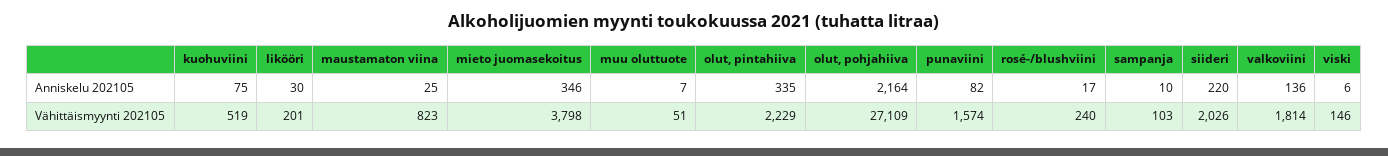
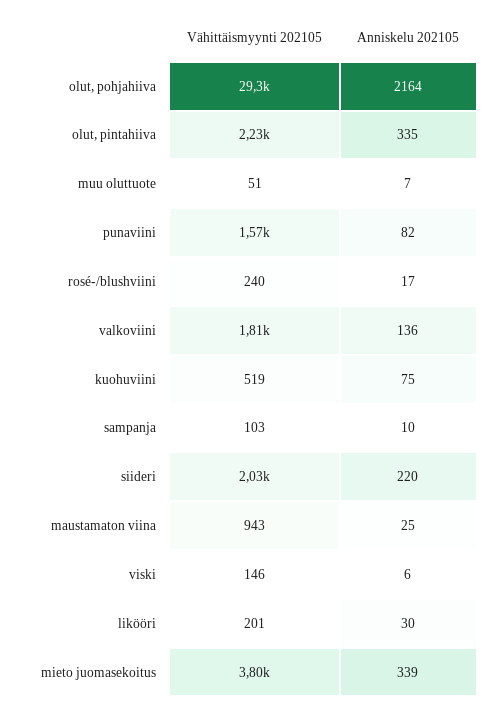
  {
    "kuohuviini": {
      "Anniskelu 202105": 75,
      "Vähittäismyynti 202105": 519
    },
    "likööri": {
      "Anniskelu 202105": 30,
      "Vähittäismyynti 202105": 201
    },
    "maustamaton viina": {
      "Anniskelu 202105": 25,
-     "Vähittäismyynti 202105": 823
+     "Vähittäismyynti 202105": 943
    },
    "mieto juomasekoitus": {
-     "Anniskelu 202105": 346,
+     "Anniskelu 202105": 339,
      "Vähittäismyynti 202105": 3798
    },
    "muu oluttuote": {
      "Anniskelu 202105": 7,
      "Vähittäismyynti 202105": 51
    },
    "olut, pintahiiva": {
      "Anniskelu 202105": 335,
      "Vähittäismyynti 202105": 2229
    },
    "olut, pohjahiiva": {
      "Anniskelu 202105": 2164,
-     "Vähittäismyynti 202105": 27109
+     "Vähittäismyynti 202105": 29300
    },
    "punaviini": {
      "Anniskelu 202105": 82,
      "Vähittäismyynti 202105": 1574
    },
    "rosé-/blushviini": {
      "Anniskelu 202105": 17,
      "Vähittäismyynti 202105": 240
    },
    "sampanja": {
      "Anniskelu 202105": 10,
      "Vähittäismyynti 202105": 103
    },
    "siideri": {
      "Anniskelu 202105": 220,
      "Vähittäismyynti 202105": 2026
    },
    "valkoviini": {
      "Anniskelu 202105": 136,
      "Vähittäismyynti 202105": 1814
    },
    "viski": {
      "Anniskelu 202105": 6,
      "Vähittäismyynti 202105": 146
    }
  }

